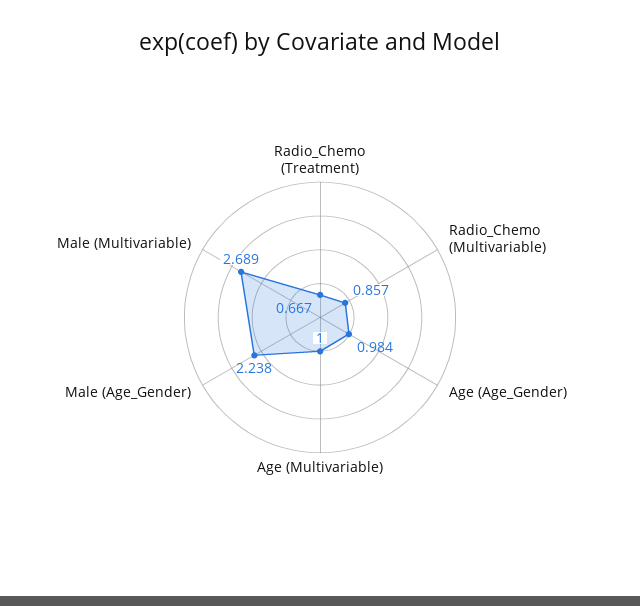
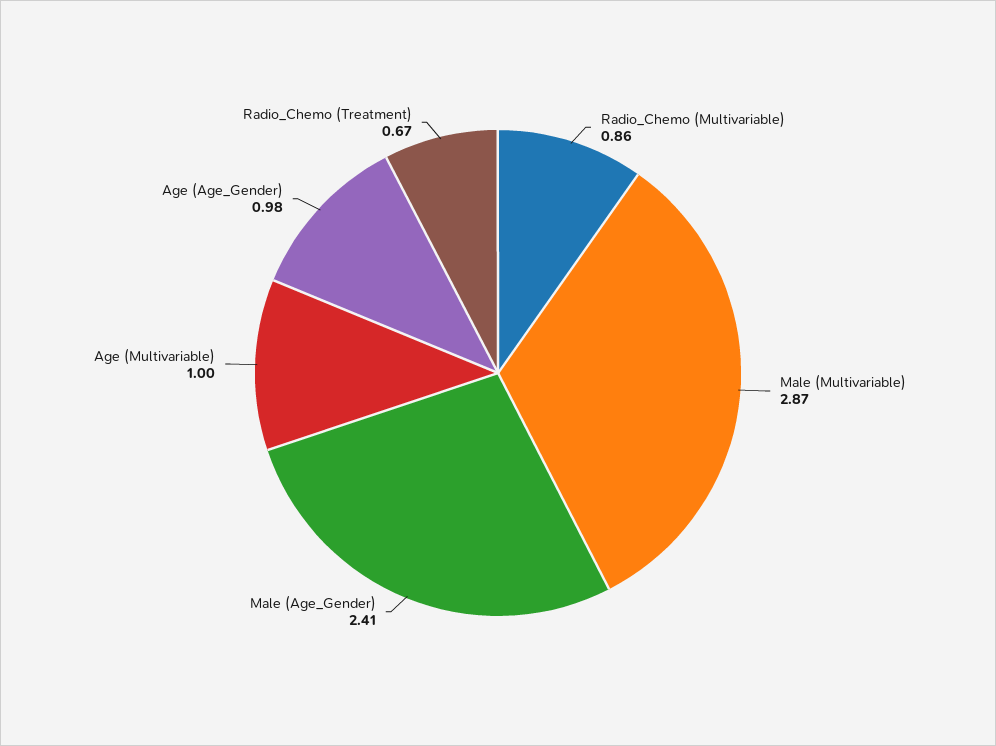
  {
    "Radio_Chemo (Treatment)": 0.667,
    "Radio_Chemo (Multivariable)": 0.857,
    "Age (Age_Gender)": 0.984,
    "Age (Multivariable)": 1,
-   "Male (Age_Gender)": 2.238,
+   "Male (Age_Gender)": 2.41,
-   "Male (Multivariable)": 2.689
+   "Male (Multivariable)": 2.87
  }

